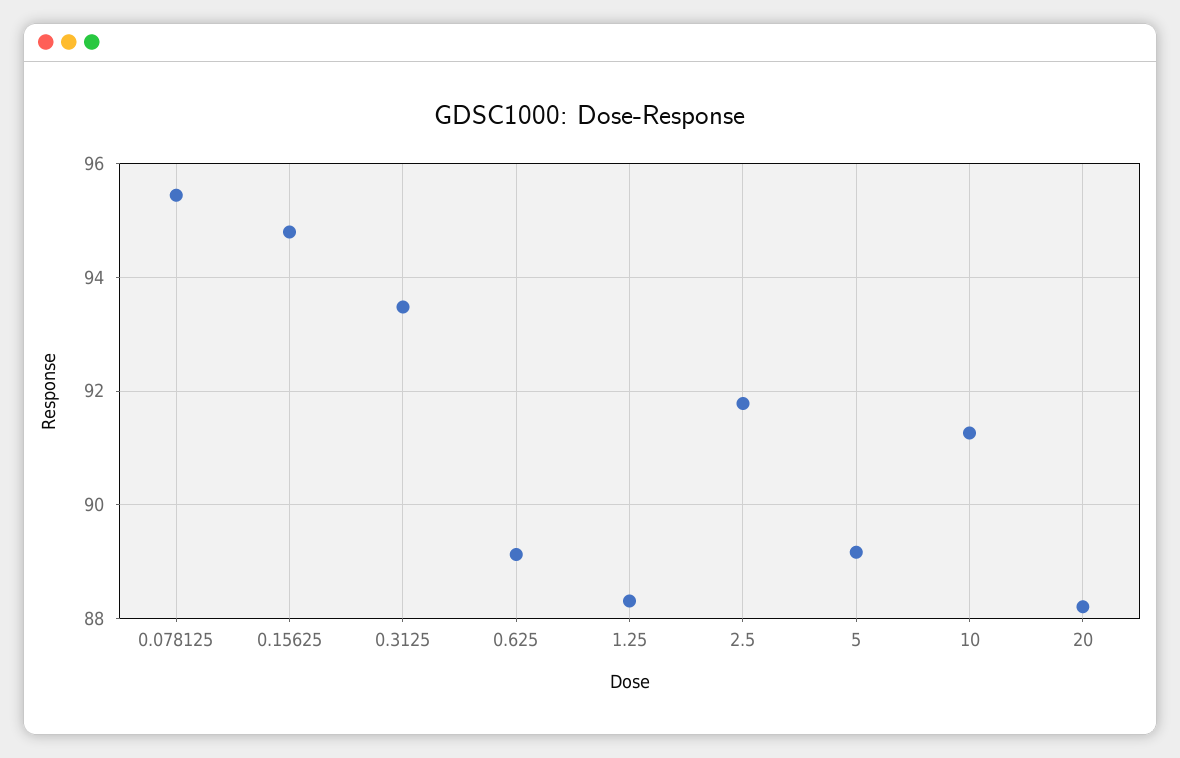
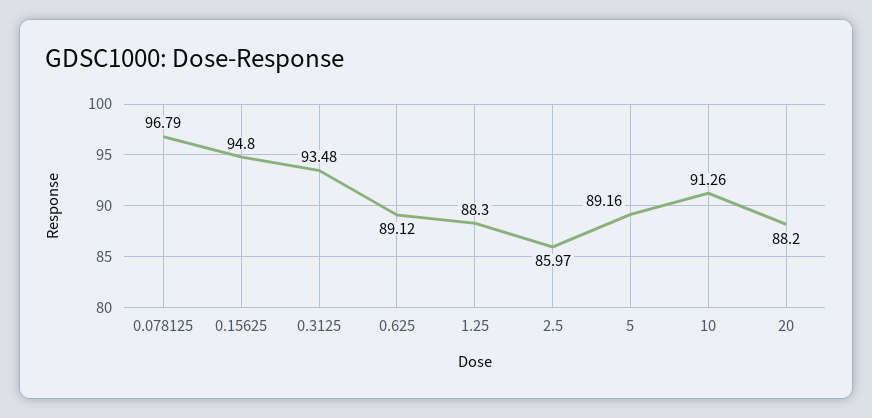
  {
-   "0.078125": 95.4,
+   "0.078125": 96.79,
    "0.15625": 94.8,
    "0.3125": 93.48,
    "0.625": 89.12,
    "1.25": 88.3,
-   "2.5": 91.8,
+   "2.5": 85.97,
    "5": 89.16,
    "10": 91.26,
    "20": 88.2
  }

